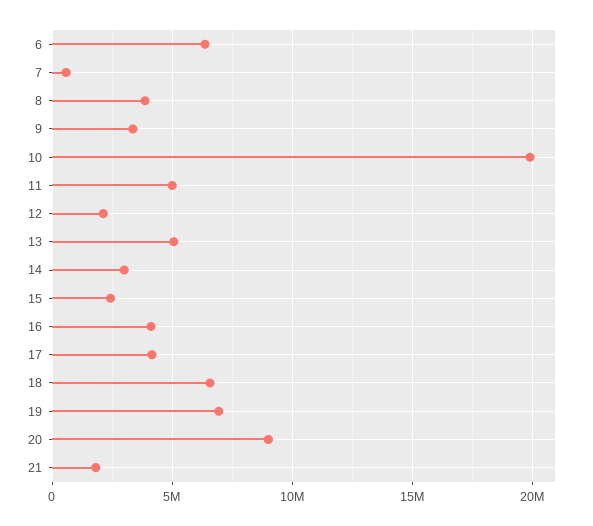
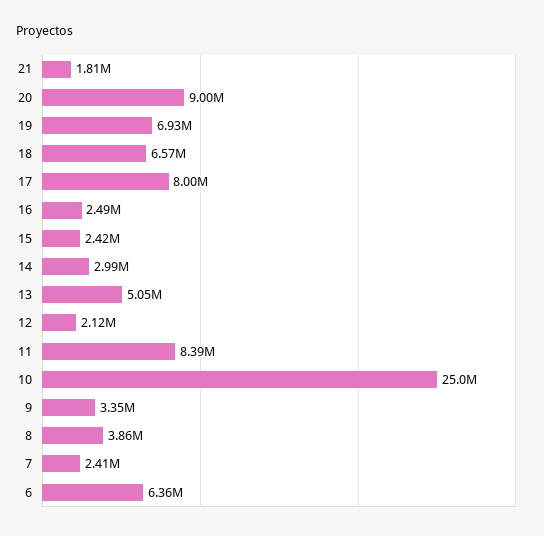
  {
    "6": 6360000,
-   "7": 500000,
+   "7": 2410000,
    "8": 3860000,
    "9": 3350000,
-   "10": 20000000,
+   "10": 25000000,
-   "11": 5000000,
+   "11": 8390000,
    "12": 2120000,
    "13": 5050000,
    "14": 2990000,
    "15": 2420000,
-   "16": 4000000,
+   "16": 2490000,
-   "17": 4000000,
+   "17": 8000000,
    "18": 6570000,
    "19": 6930000,
    "20": 9000000,
    "21": 1810000
  }

